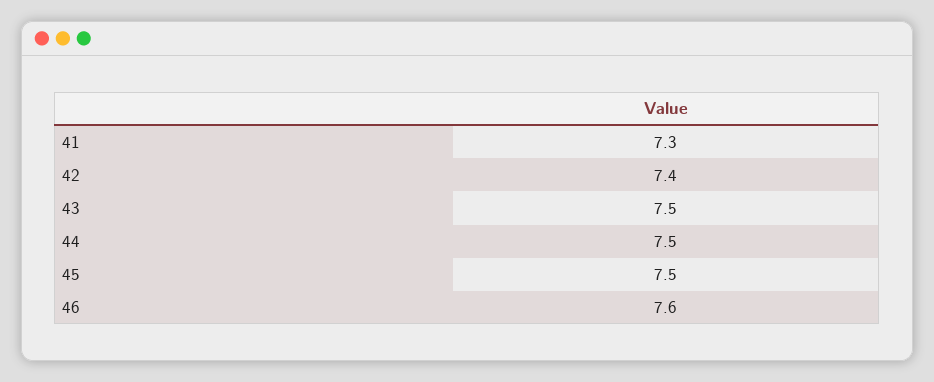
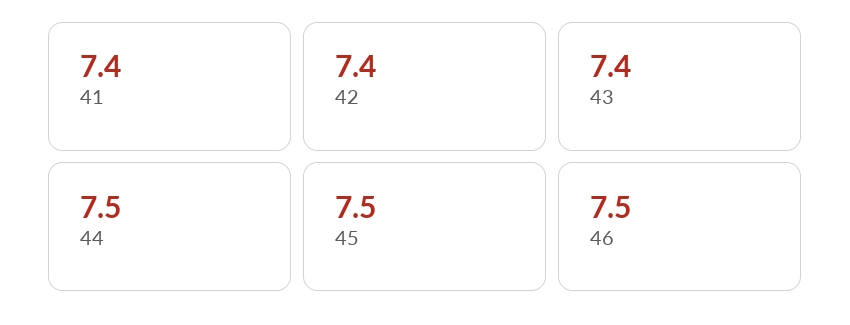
  {
-   "41": 7.3,
+   "41": 7.4,
    "42": 7.4,
-   "43": 7.5,
+   "43": 7.4,
    "44": 7.5,
    "45": 7.5,
-   "46": 7.6
+   "46": 7.5
  }

